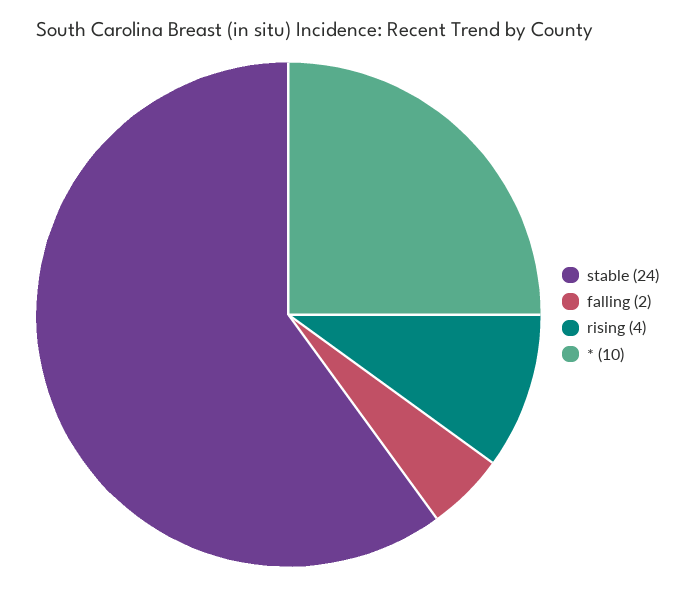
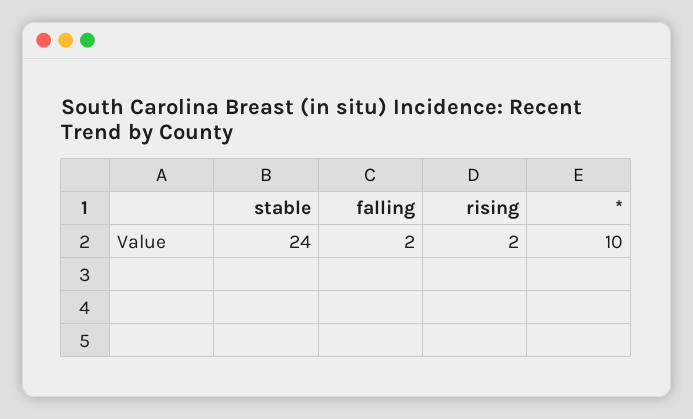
  {
    "stable": 24,
    "falling": 2,
-   "rising": 4,
+   "rising": 2,
    "*": 10
  }

